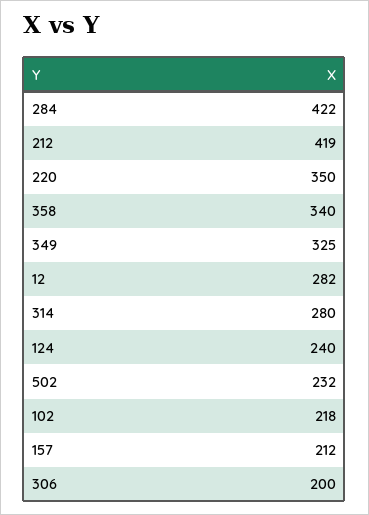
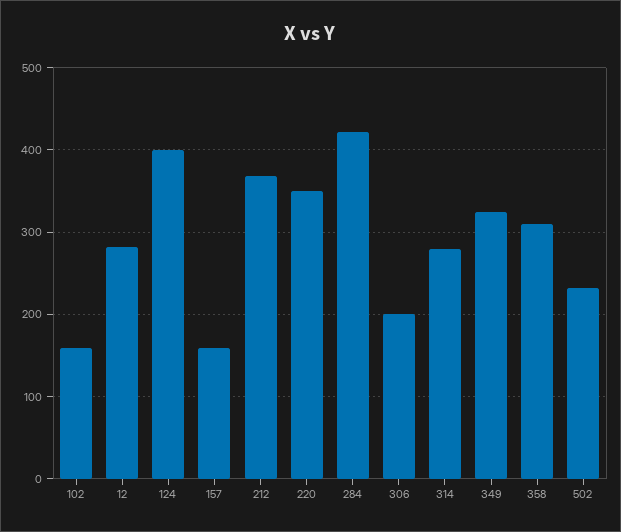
  {
    "284": 422,
-   "212": 419,
+   "212": 370,
    "220": 350,
-   "358": 340,
+   "358": 310,
    "349": 325,
    "12": 282,
    "314": 280,
-   "124": 240,
+   "124": 400,
    "502": 232,
-   "102": 218,
+   "102": 160,
-   "157": 212,
+   "157": 160,
    "306": 200
  }

